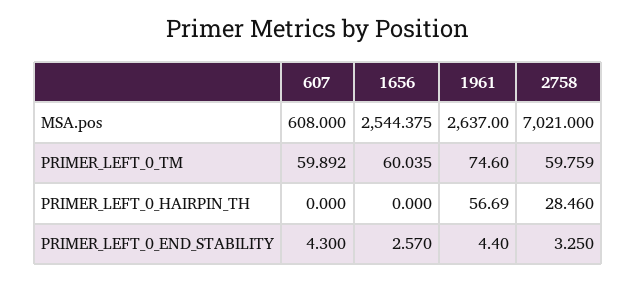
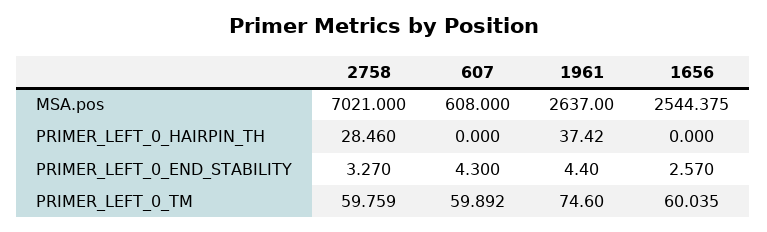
  {
    "607": {
      "MSA.pos": 608,
      "PRIMER_LEFT_0_TM": 59.892,
      "PRIMER_LEFT_0_HAIRPIN_TH": 0,
      "PRIMER_LEFT_0_END_STABILITY": 4.3
    },
    "1656": {
      "MSA.pos": 2544.375,
      "PRIMER_LEFT_0_TM": 60.035,
      "PRIMER_LEFT_0_HAIRPIN_TH": 0,
      "PRIMER_LEFT_0_END_STABILITY": 2.57
    },
    "1961": {
      "MSA.pos": 2637,
      "PRIMER_LEFT_0_TM": 74.6,
-     "PRIMER_LEFT_0_HAIRPIN_TH": 56.69,
+     "PRIMER_LEFT_0_HAIRPIN_TH": 37.42,
      "PRIMER_LEFT_0_END_STABILITY": 4.4
    },
    "2758": {
      "MSA.pos": 7021,
      "PRIMER_LEFT_0_TM": 59.759,
      "PRIMER_LEFT_0_HAIRPIN_TH": 28.46,
-     "PRIMER_LEFT_0_END_STABILITY": 3.25
+     "PRIMER_LEFT_0_END_STABILITY": 3.27
    }
  }

